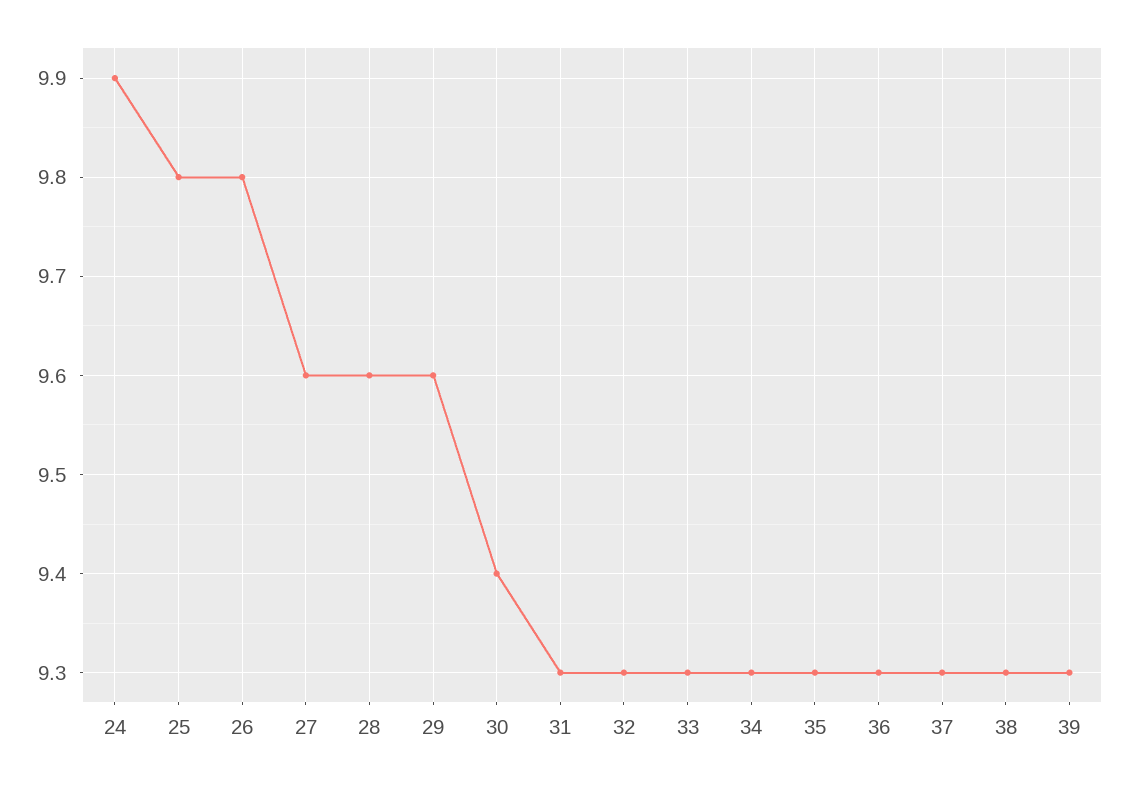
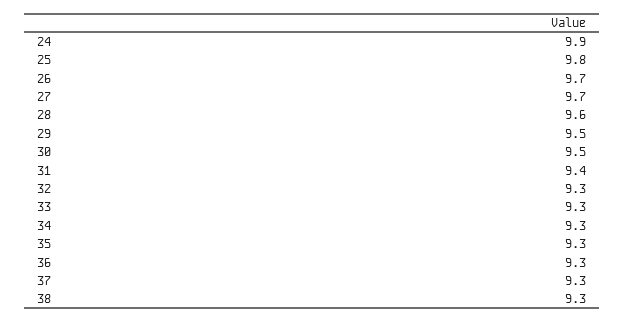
  {
    "24": 9.9,
    "25": 9.8,
-   "26": 9.8,
+   "26": 9.7,
-   "27": 9.6,
+   "27": 9.7,
    "28": 9.6,
-   "29": 9.6,
+   "29": 9.5,
-   "30": 9.4,
+   "30": 9.5,
-   "31": 9.3,
+   "31": 9.4,
    "32": 9.3,
    "33": 9.3,
    "34": 9.3,
    "35": 9.3,
    "36": 9.3,
    "37": 9.3,
-   "38": 9.3,
+   "38": 9.3
-   "39": 9.3
  }

